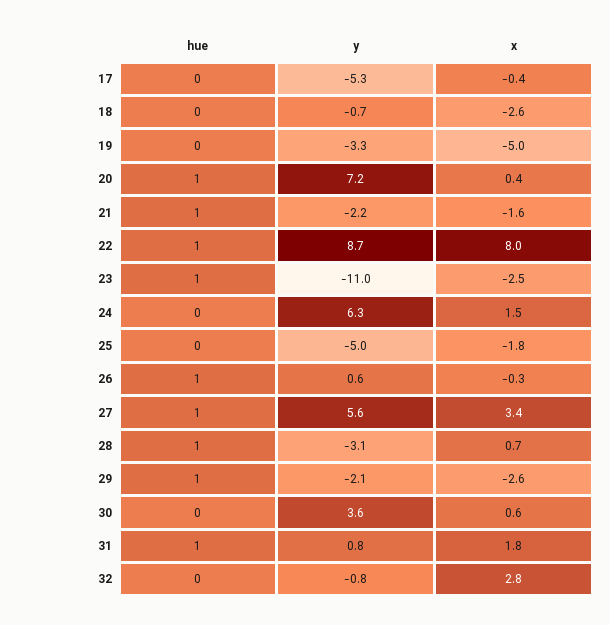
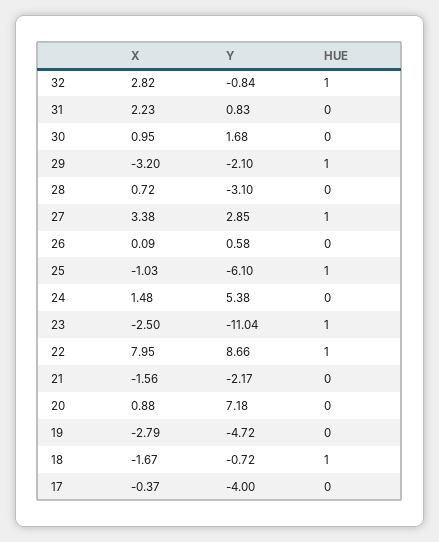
  {
    "hue": {
      "17": 0,
-     "18": 0,
+     "18": 1,
      "19": 0,
-     "20": 1,
+     "20": 0,
-     "21": 1,
+     "21": 0,
      "22": 1,
      "23": 1,
      "24": 0,
-     "25": 0,
+     "25": 1,
-     "26": 1,
+     "26": 0,
      "27": 1,
-     "28": 1,
+     "28": 0,
      "29": 1,
      "30": 0,
-     "31": 1,
+     "31": 0,
-     "32": 0
+     "32": 1
    },
    "y": {
-     "17": -5.3,
+     "17": -4,
      "18": -0.72,
-     "19": -3.3,
+     "19": -4.72,
      "20": 7.18,
      "21": -2.17,
      "22": 8.66,
      "23": -11.04,
-     "24": 6.3,
+     "24": 5.38,
-     "25": -5,
+     "25": -6.1,
      "26": 0.58,
-     "27": 5.6,
+     "27": 2.85,
      "28": -3.1,
      "29": -2.1,
-     "30": 3.6,
+     "30": 1.68,
      "31": 0.83,
      "32": -0.84
    },
    "x": {
      "17": -0.37,
-     "18": -2.6,
+     "18": -1.67,
-     "19": -5,
+     "19": -2.79,
-     "20": 0.4,
+     "20": 0.88,
      "21": -1.56,
      "22": 7.95,
      "23": -2.5,
      "24": 1.48,
-     "25": -1.8,
+     "25": -1.03,
-     "26": -0.3,
+     "26": 0.09,
      "27": 3.38,
      "28": 0.72,
-     "29": -2.6,
+     "29": -3.2,
-     "30": 0.6,
+     "30": 0.95,
-     "31": 1.8,
+     "31": 2.23,
      "32": 2.82
    }
  }

